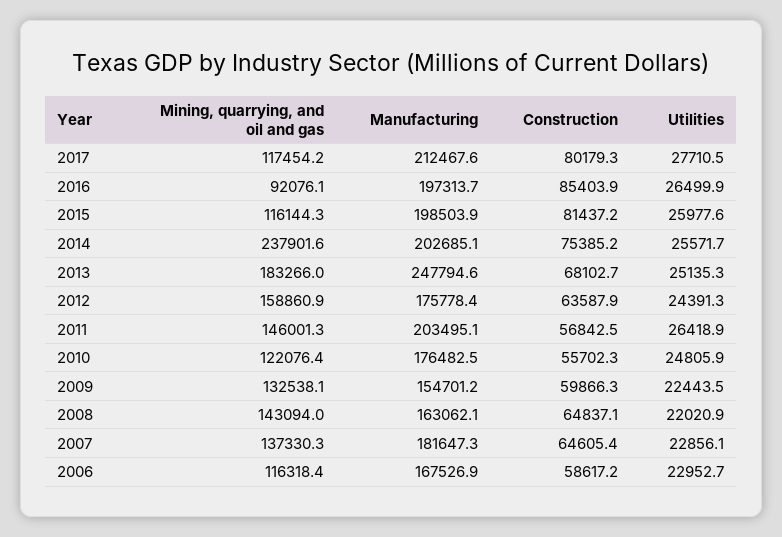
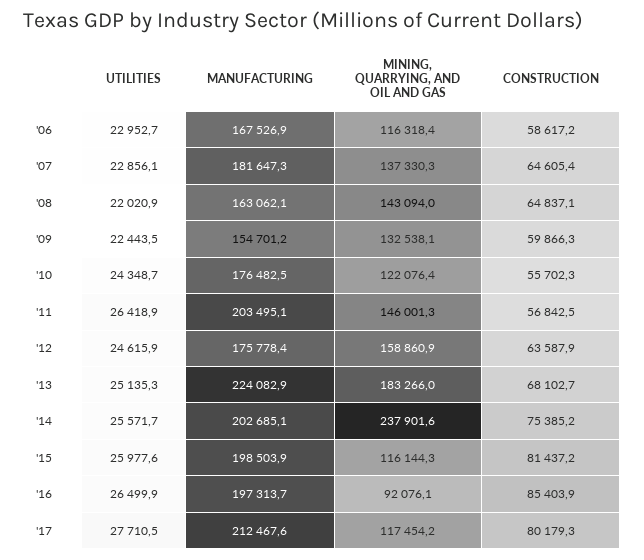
  {
    "Mining, quarrying, and oil and gas": {
      "2017": 117454.2,
      "2016": 92076.1,
      "2015": 116144.3,
      "2014": 237901.6,
      "2013": 183266,
      "2012": 158860.9,
      "2011": 146001.3,
      "2010": 122076.4,
      "2009": 132538.1,
      "2008": 143094,
      "2007": 137330.3,
      "2006": 116318.4
    },
    "Manufacturing": {
      "2017": 212467.6,
      "2016": 197313.7,
      "2015": 198503.9,
      "2014": 202685.1,
-     "2013": 247794.6,
+     "2013": 224082.9,
      "2012": 175778.4,
      "2011": 203495.1,
      "2010": 176482.5,
      "2009": 154701.2,
      "2008": 163062.1,
      "2007": 181647.3,
      "2006": 167526.9
    },
    "Construction": {
      "2017": 80179.3,
      "2016": 85403.9,
      "2015": 81437.2,
      "2014": 75385.2,
      "2013": 68102.7,
      "2012": 63587.9,
      "2011": 56842.5,
      "2010": 55702.3,
      "2009": 59866.3,
      "2008": 64837.1,
      "2007": 64605.4,
      "2006": 58617.2
    },
    "Utilities": {
      "2017": 27710.5,
      "2016": 26499.9,
      "2015": 25977.6,
      "2014": 25571.7,
      "2013": 25135.3,
-     "2012": 24391.3,
+     "2012": 24615.9,
      "2011": 26418.9,
-     "2010": 24805.9,
+     "2010": 24348.7,
      "2009": 22443.5,
      "2008": 22020.9,
      "2007": 22856.1,
      "2006": 22952.7
    }
  }

